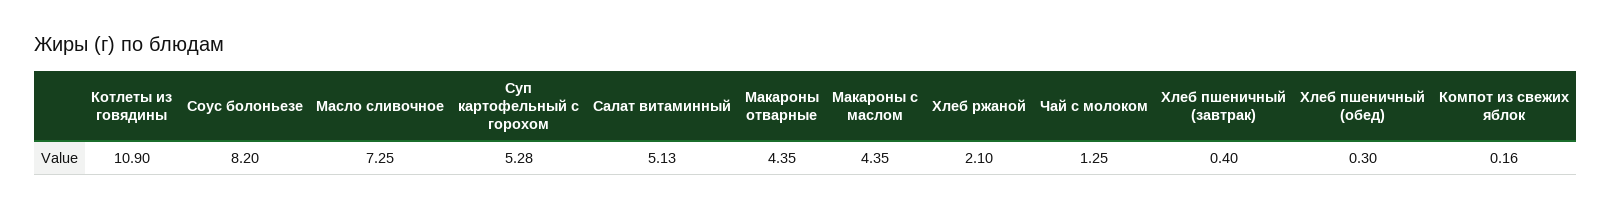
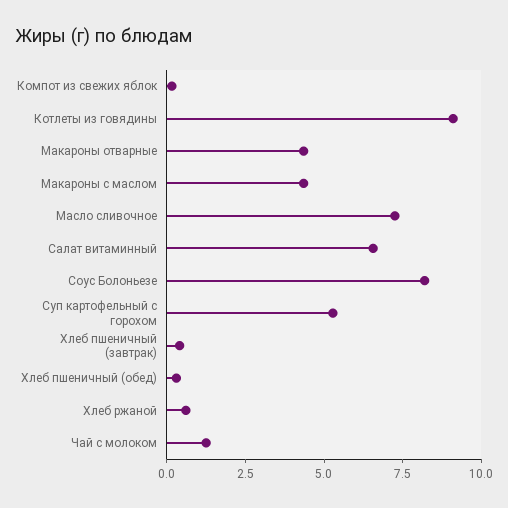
  {
-   "Котлеты из говядины": 10.9,
+   "Котлеты из говядины": 9,
    "Соус болоньезе": 8.2,
    "Масло сливочное": 7.25,
    "Суп картофельный с горохом": 5.28,
-   "Салат витаминный": 5.13,
+   "Салат витаминный": 6.5,
    "Макароны отварные": 4.35,
    "Макароны с маслом": 4.35,
-   "Хлеб ржаной": 2.1,
+   "Хлеб ржаной": 0.5,
    "Чай с молоком": 1.25,
    "Хлеб пшеничный (завтрак)": 0.4,
    "Хлеб пшеничный (обед)": 0.3,
    "Компот из свежих яблок": 0.16
  }

